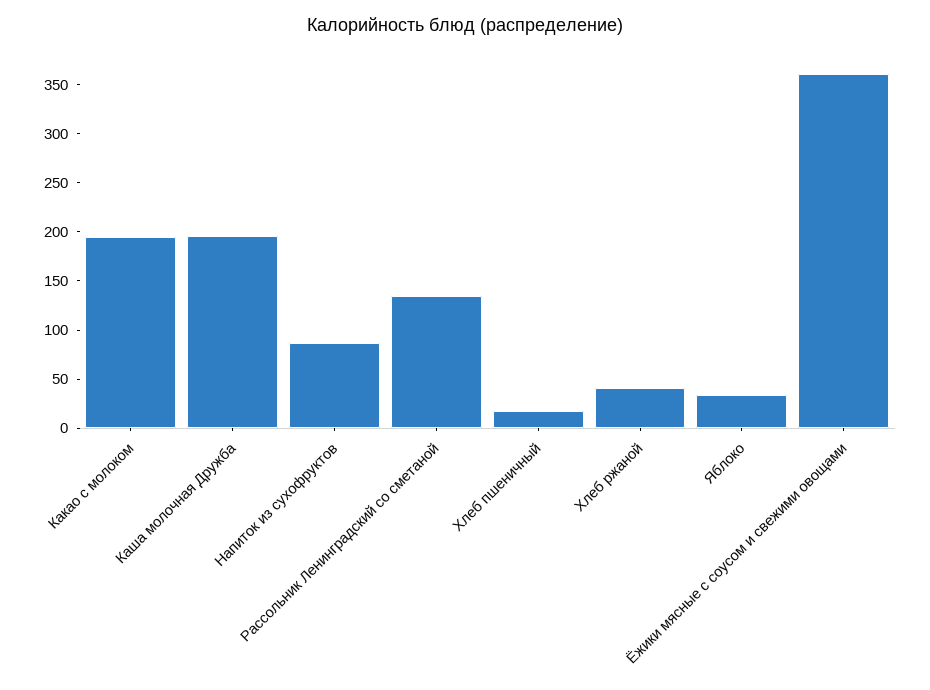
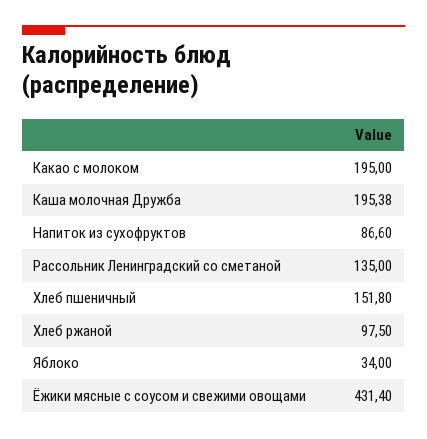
  {
    "Какао с молоком": 195,
    "Каша молочная Дружба": 195.38,
    "Напиток из сухофруктов": 86.6,
    "Рассольник Ленинградский со сметаной": 135,
-   "Хлеб пшеничный": 20,
+   "Хлеб пшеничный": 151.8,
-   "Хлеб ржаной": 40,
+   "Хлеб ржаной": 97.5,
    "Яблоко": 34,
-   "Ёжики мясные с соусом и свежими овощами": 360
+   "Ёжики мясные с соусом и свежими овощами": 431.4
  }

